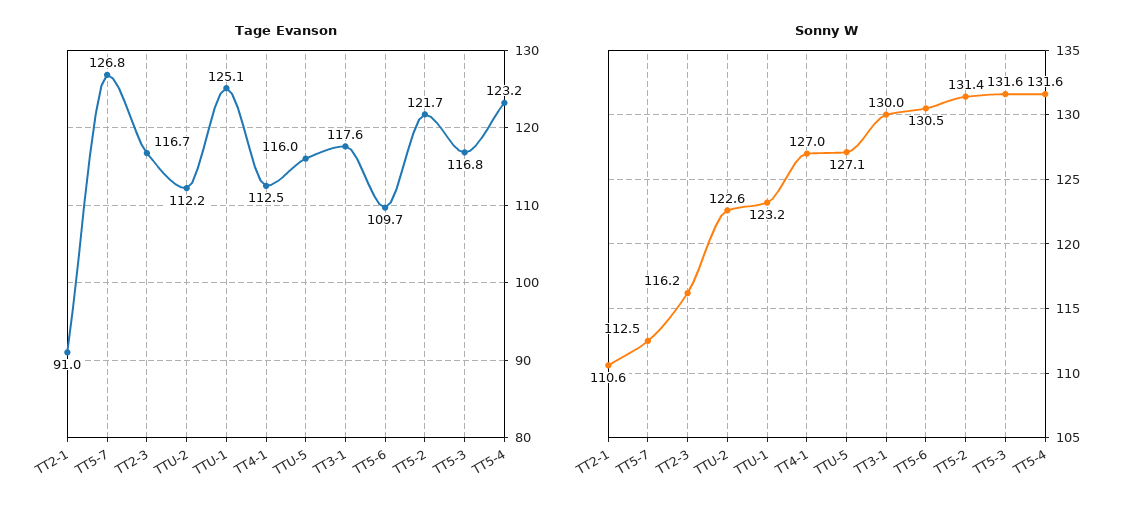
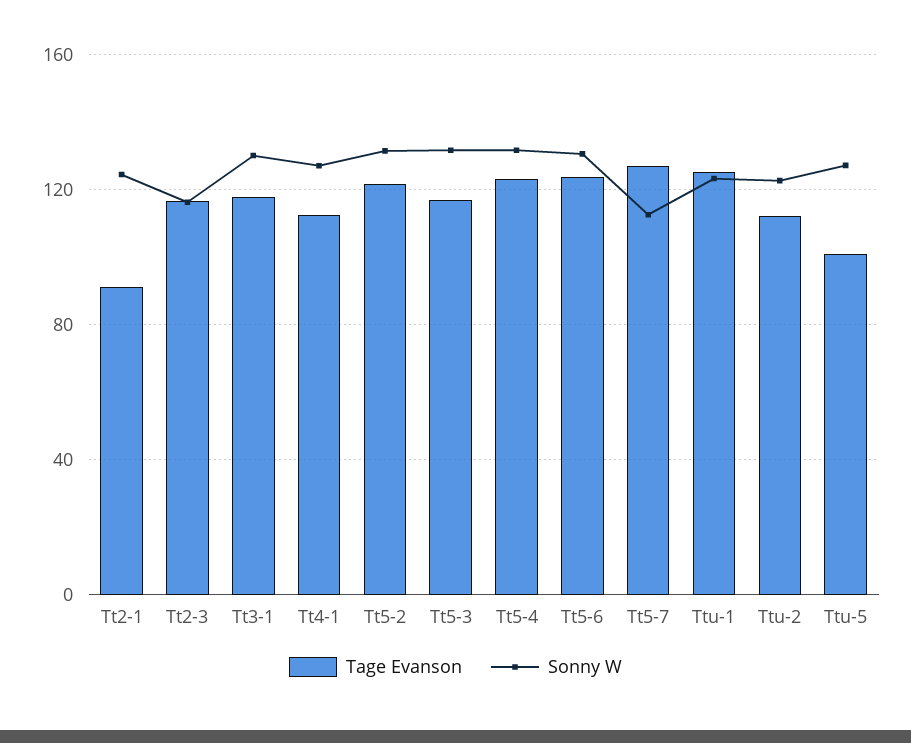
  {
    "Tage Evanson": {
      "TT2-1": 91,
      "TT5-7": 126.8,
      "TT2-3": 116.7,
      "TTU-2": 112.2,
      "TTU-1": 125.1,
      "TT4-1": 112.5,
-     "TTU-5": 116,
+     "TTU-5": 100,
      "TT3-1": 117.6,
-     "TT5-6": 109.7,
+     "TT5-6": 125,
      "TT5-2": 121.7,
      "TT5-3": 116.8,
      "TT5-4": 123.2
    },
    "Sonny W": {
-     "TT2-1": 110.6,
+     "TT2-1": 125,
      "TT5-7": 112.5,
      "TT2-3": 116.2,
      "TTU-2": 122.6,
      "TTU-1": 123.2,
      "TT4-1": 127,
      "TTU-5": 127.1,
      "TT3-1": 130,
      "TT5-6": 130.5,
      "TT5-2": 131.4,
      "TT5-3": 131.6,
      "TT5-4": 131.6
    }
  }

